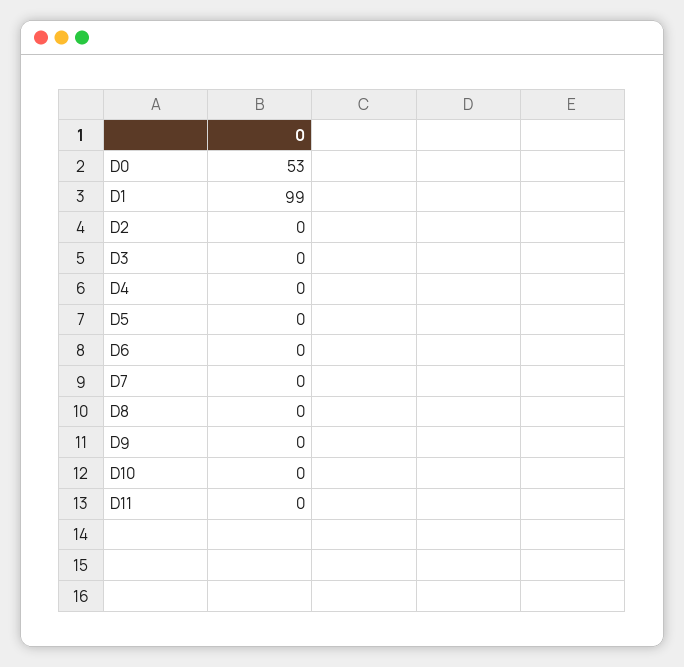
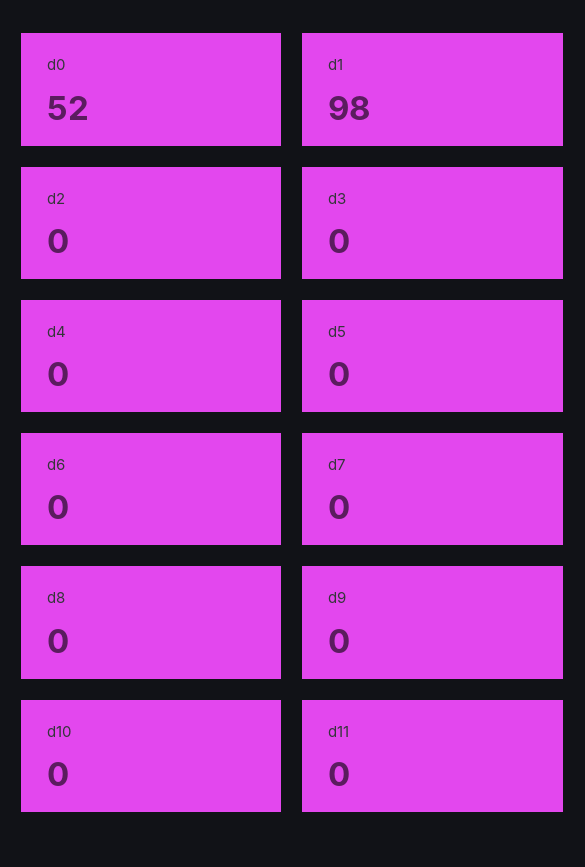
  {
-   "D0": 53,
+   "D0": 52,
-   "D1": 99,
+   "D1": 98,
    "D2": 0,
    "D3": 0,
    "D4": 0,
    "D5": 0,
    "D6": 0,
    "D7": 0,
    "D8": 0,
    "D9": 0,
    "D10": 0,
    "D11": 0
  }

